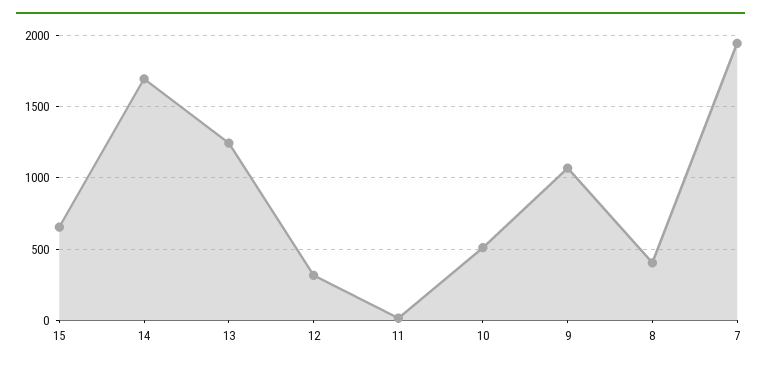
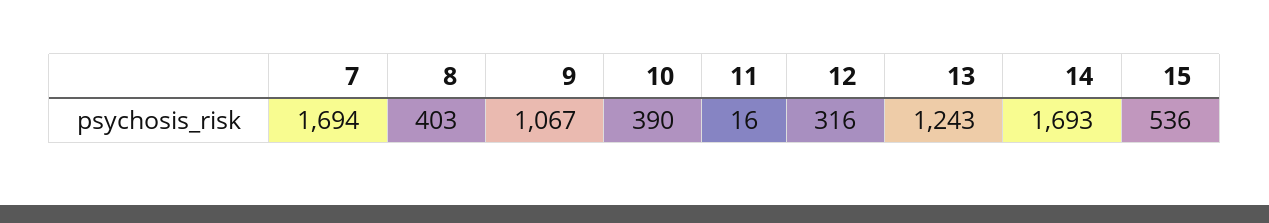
  {
-   "15": 650,
+   "15": 536,
    "14": 1693,
    "13": 1243,
    "12": 316,
    "11": 16,
-   "10": 500,
+   "10": 390,
    "9": 1067,
    "8": 403,
-   "7": 1950
+   "7": 1694
  }

